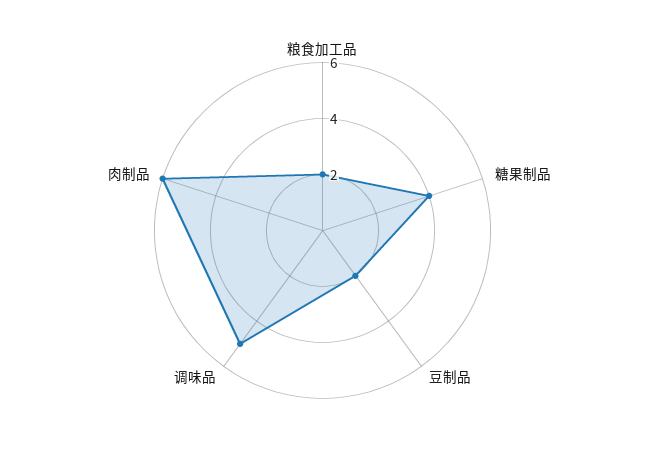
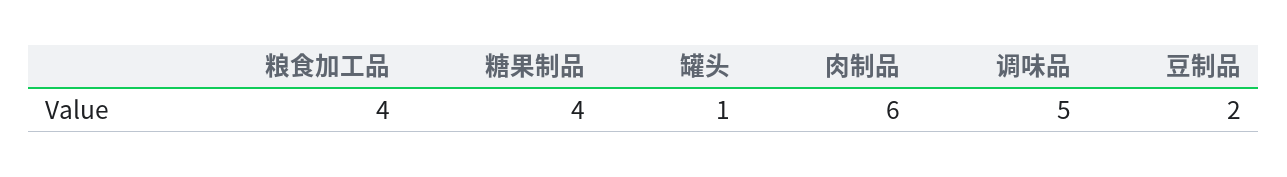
  {
-   "粮食加工品": 2,
+   "粮食加工品": 4,
    "糖果制品": 4,
    "豆制品": 2,
    "调味品": 5,
-   "肉制品": 6
+   "肉制品": 6,
+   "罐头": 1
  }

